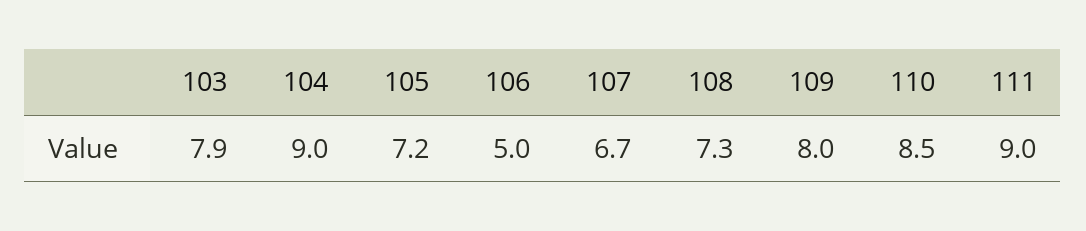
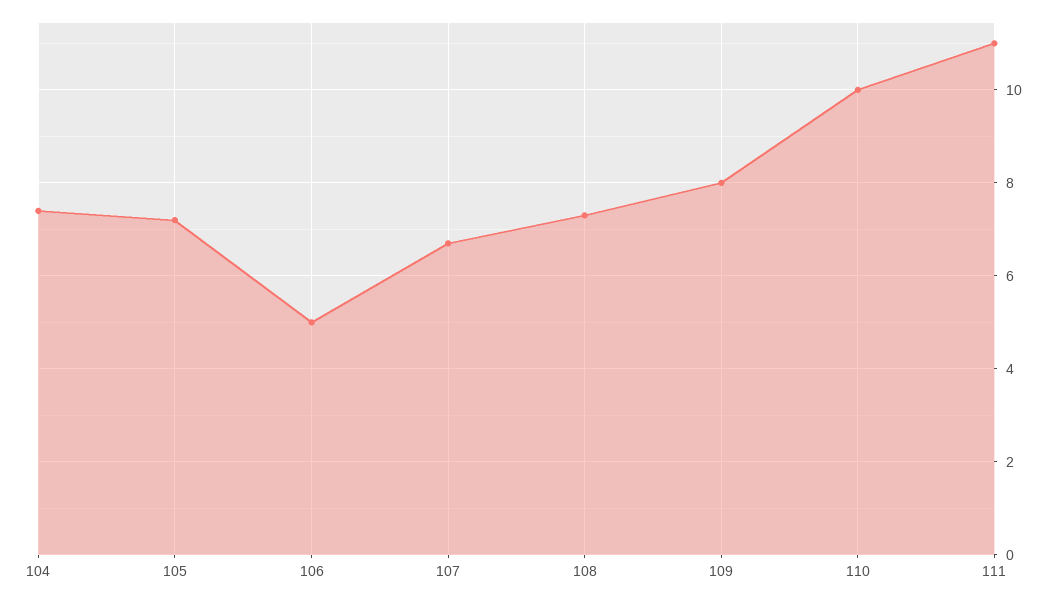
  {
-   "103": 7.9,
-   "104": 9,
+   "104": 7.5,
    "105": 7.2,
    "106": 5,
    "107": 6.7,
    "108": 7.3,
    "109": 8,
-   "110": 8.5,
+   "110": 10,
-   "111": 9
+   "111": 11
  }

